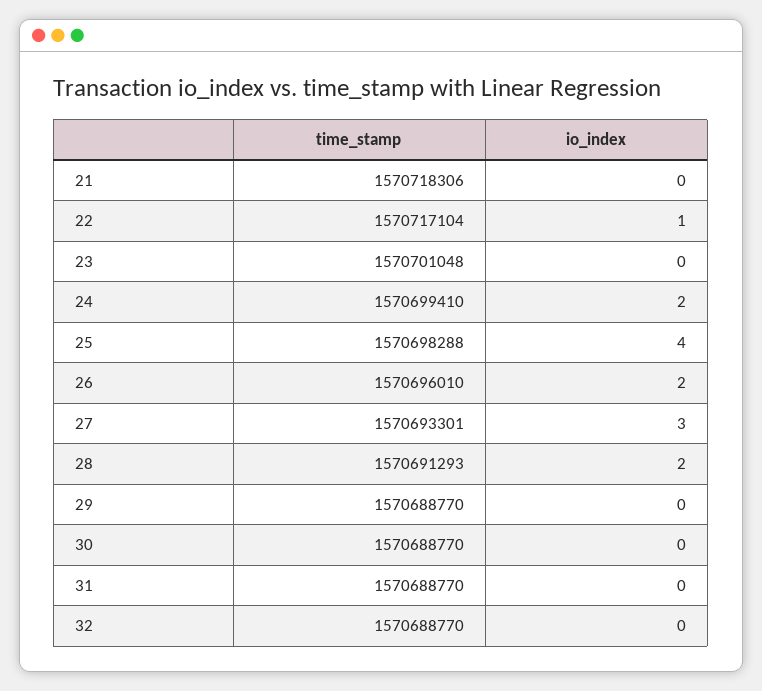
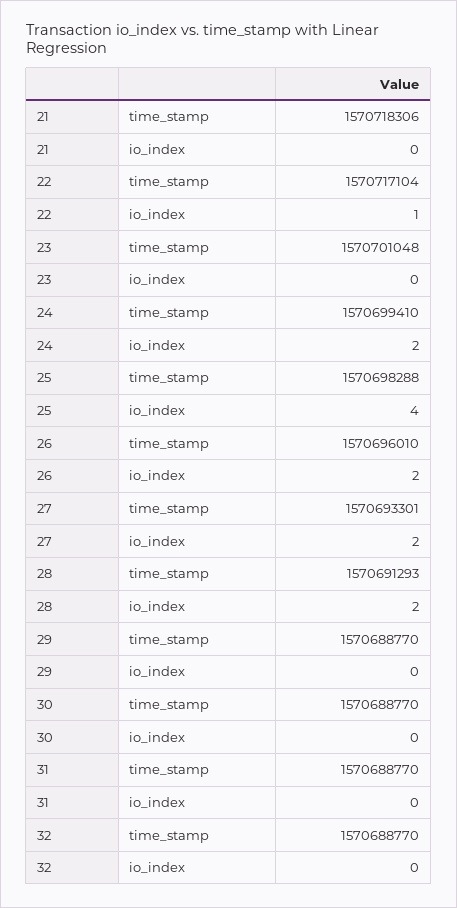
  {
    "time_stamp": {
      "21": 1570718306,
      "22": 1570717104,
      "23": 1570701048,
      "24": 1570699410,
      "25": 1570698288,
      "26": 1570696010,
      "27": 1570693301,
      "28": 1570691293,
      "29": 1570688770,
      "30": 1570688770,
      "31": 1570688770,
      "32": 1570688770
    },
    "io_index": {
      "21": 0,
      "22": 1,
      "23": 0,
      "24": 2,
      "25": 4,
      "26": 2,
-     "27": 3,
+     "27": 2,
      "28": 2,
      "29": 0,
      "30": 0,
      "31": 0,
      "32": 0
    }
  }

